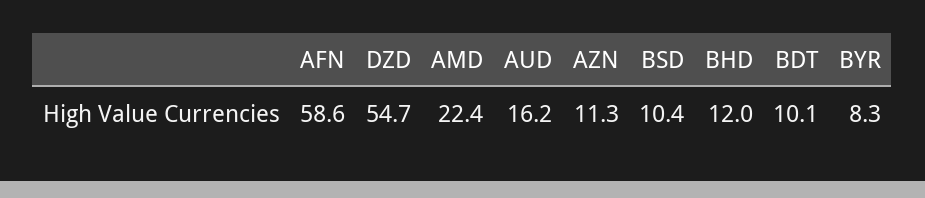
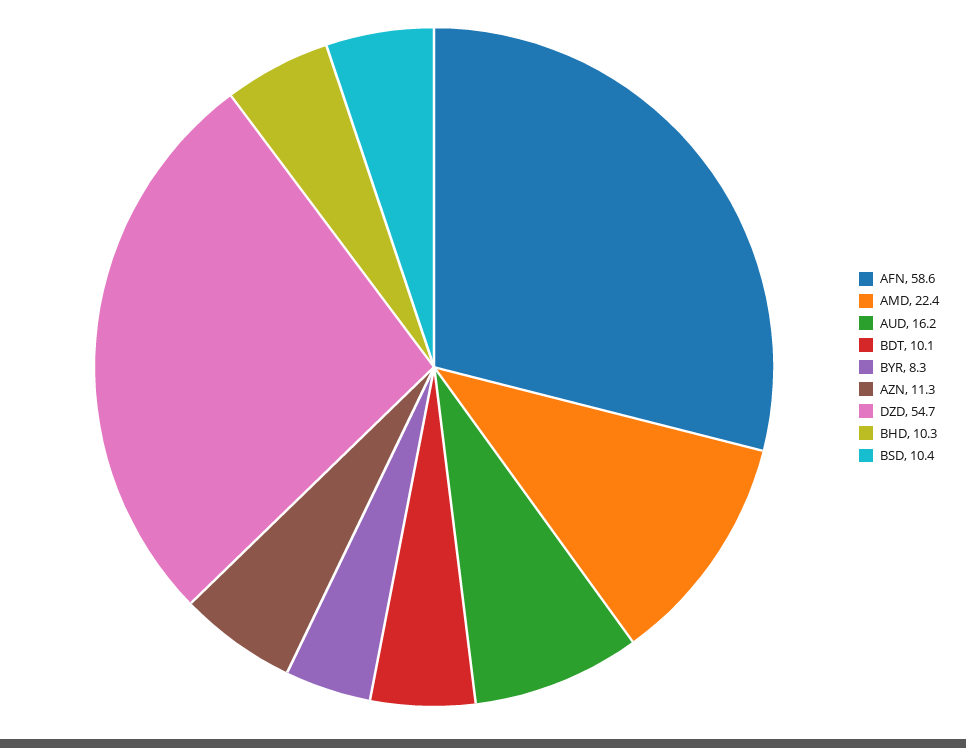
  {
    "AFN": 58.6,
    "DZD": 54.7,
    "AMD": 22.4,
    "AUD": 16.2,
    "AZN": 11.3,
    "BSD": 10.4,
-   "BHD": 12,
+   "BHD": 10.3,
    "BDT": 10.1,
    "BYR": 8.3
  }

